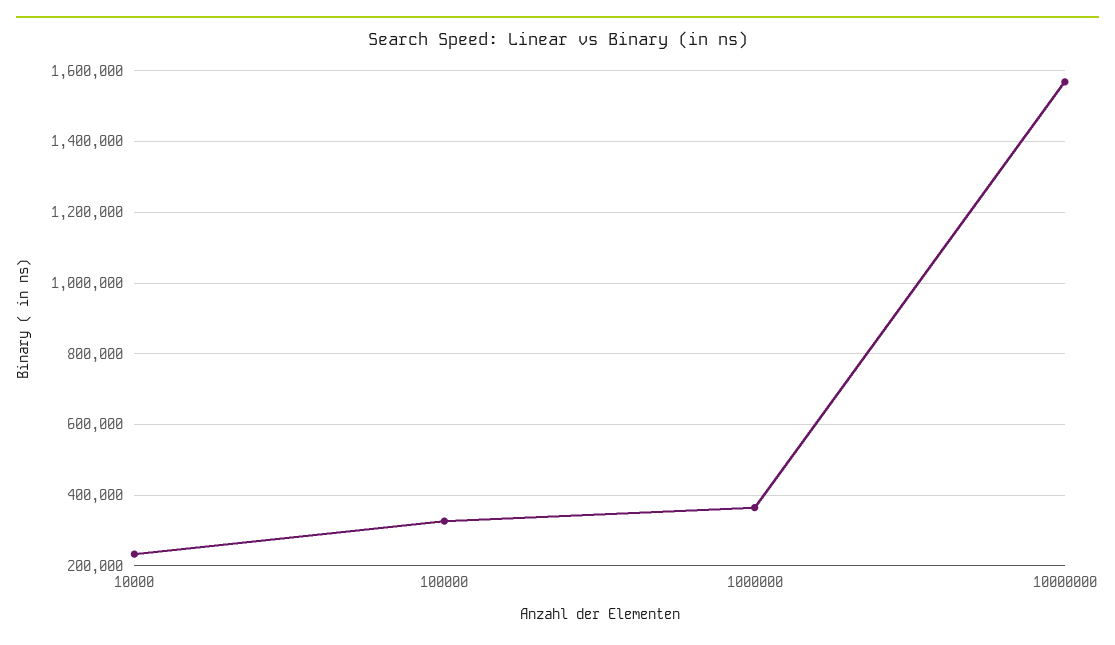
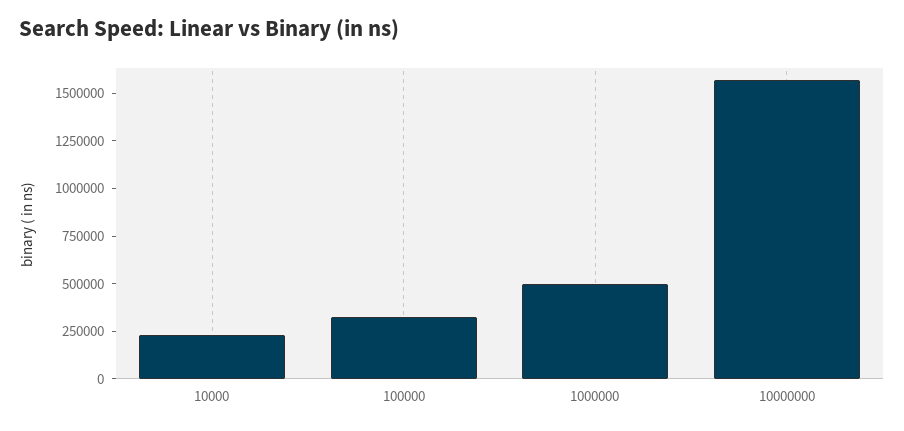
  {
    "10000": 240000,
    "100000": 320000,
-   "1000000": 360000,
+   "1000000": 500000,
    "10000000": 1560000
  }

